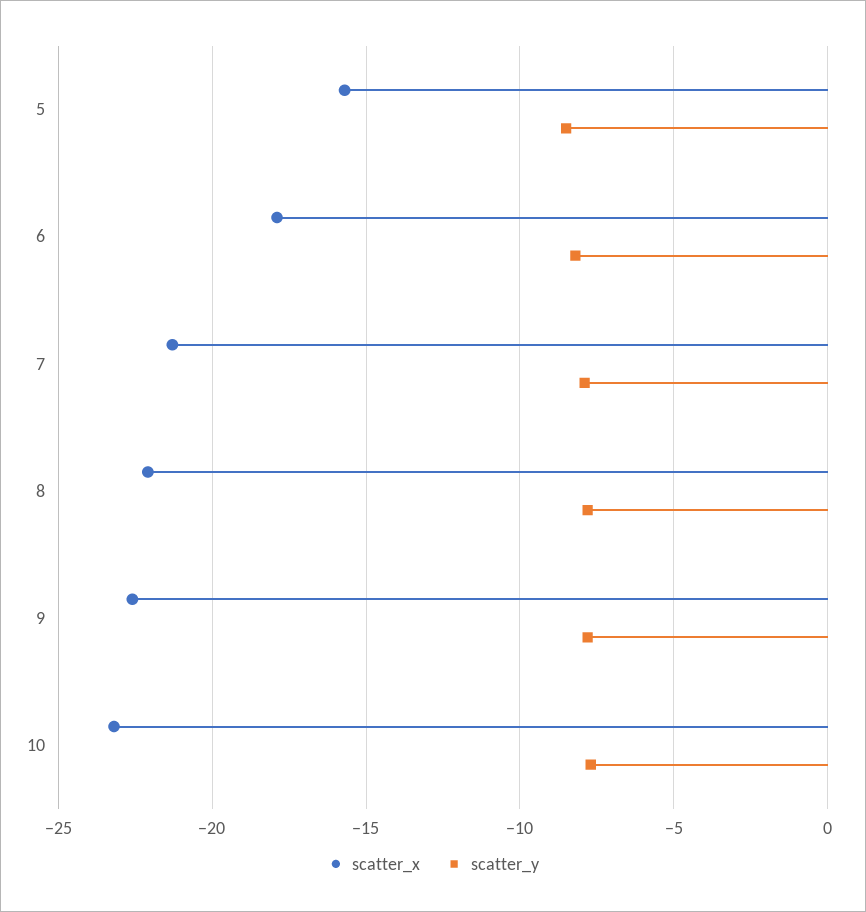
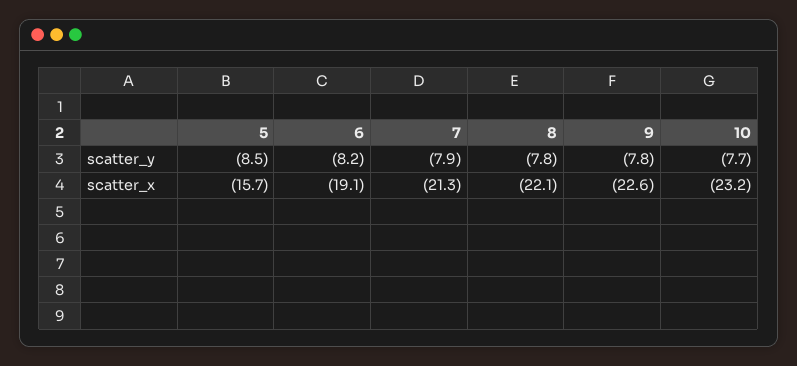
  {
    "scatter_x": {
      "5": -15.7,
-     "6": -18,
+     "6": -19.1,
      "7": -21.3,
      "8": -22.1,
      "9": -22.6,
      "10": -23.2
    },
    "scatter_y": {
      "5": -8.5,
      "6": -8.2,
      "7": -7.9,
      "8": -7.8,
      "9": -7.8,
      "10": -7.7
    }
  }

